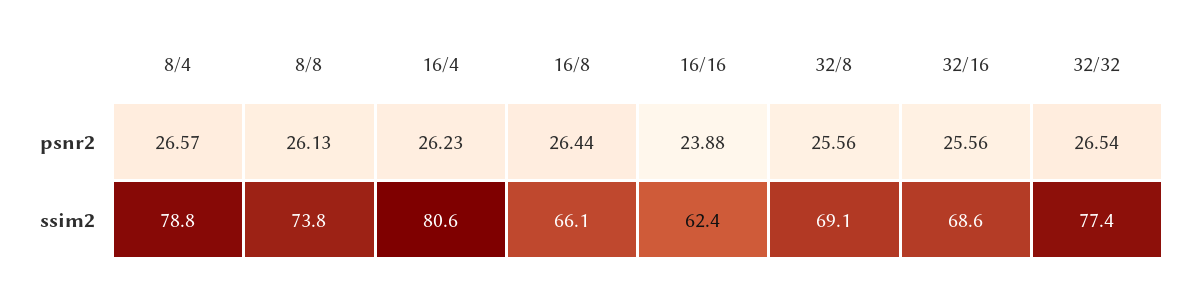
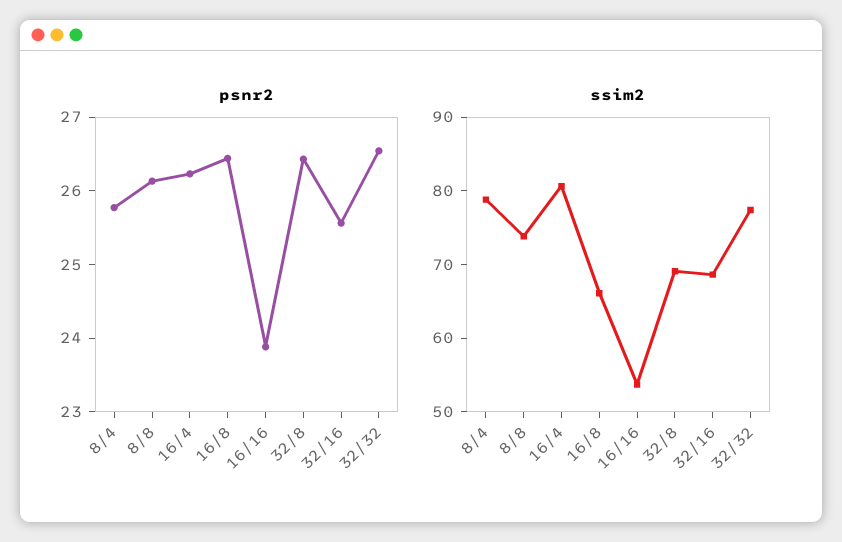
  {
    "psnr2": {
-     "8/4": 26.57,
+     "8/4": 25.8,
      "8/8": 26.13,
      "16/4": 26.23,
      "16/8": 26.44,
      "16/16": 23.88,
-     "32/8": 25.56,
+     "32/8": 26.4,
      "32/16": 25.56,
      "32/32": 26.54
    },
    "ssim2": {
      "8/4": 78.8,
      "8/8": 73.8,
      "16/4": 80.6,
      "16/8": 66.1,
-     "16/16": 62.4,
+     "16/16": 54,
      "32/8": 69.1,
      "32/16": 68.6,
      "32/32": 77.4
    }
  }

